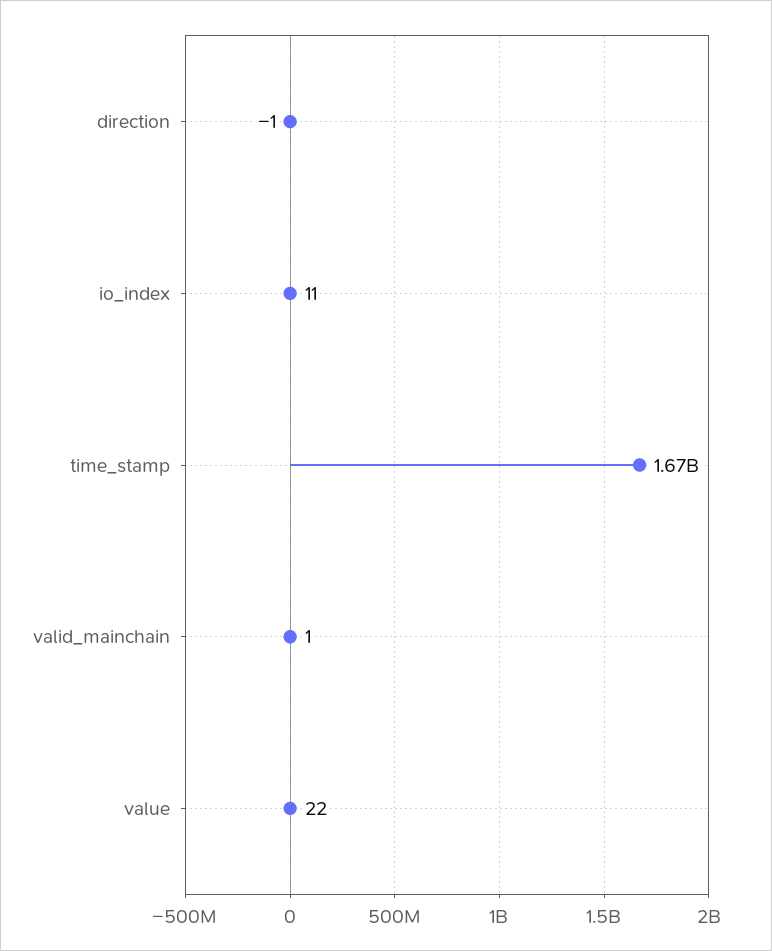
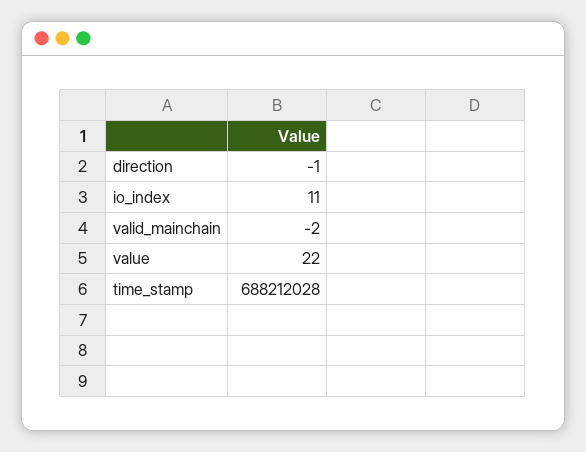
  {
    "direction": -1,
    "io_index": 11,
-   "time_stamp": 1670000000,
+   "time_stamp": 688212028,
-   "valid_mainchain": 1,
+   "valid_mainchain": -2,
    "value": 22
  }

